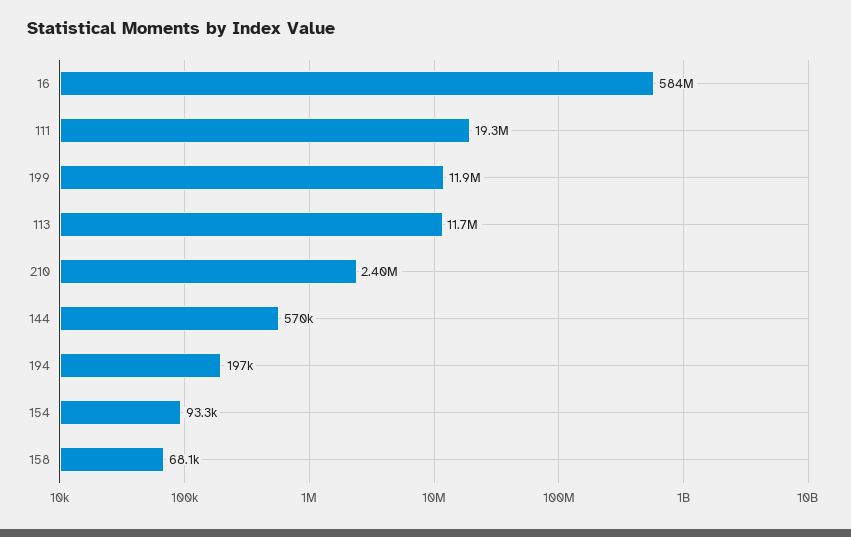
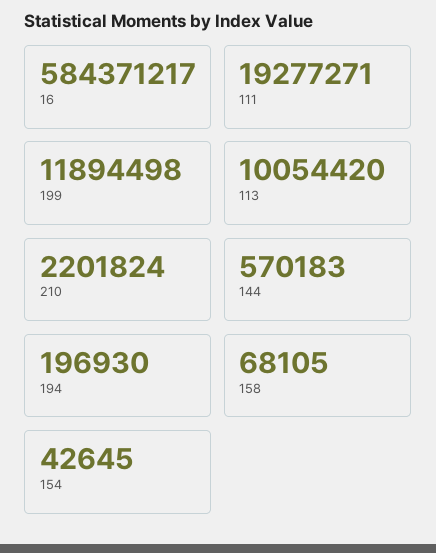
  {
    "16": 584371217,
    "111": 19277271,
    "199": 11894498,
-   "113": 11700000,
+   "113": 10054420,
-   "210": 2400000,
+   "210": 2201824,
    "144": 570183,
    "194": 196930,
-   "154": 93300,
+   "154": 42645,
    "158": 68105
  }

